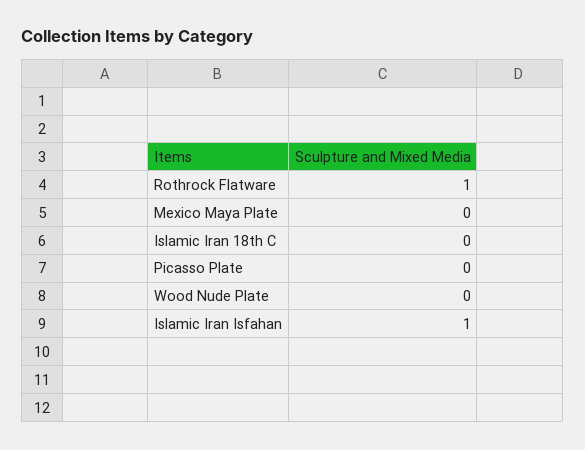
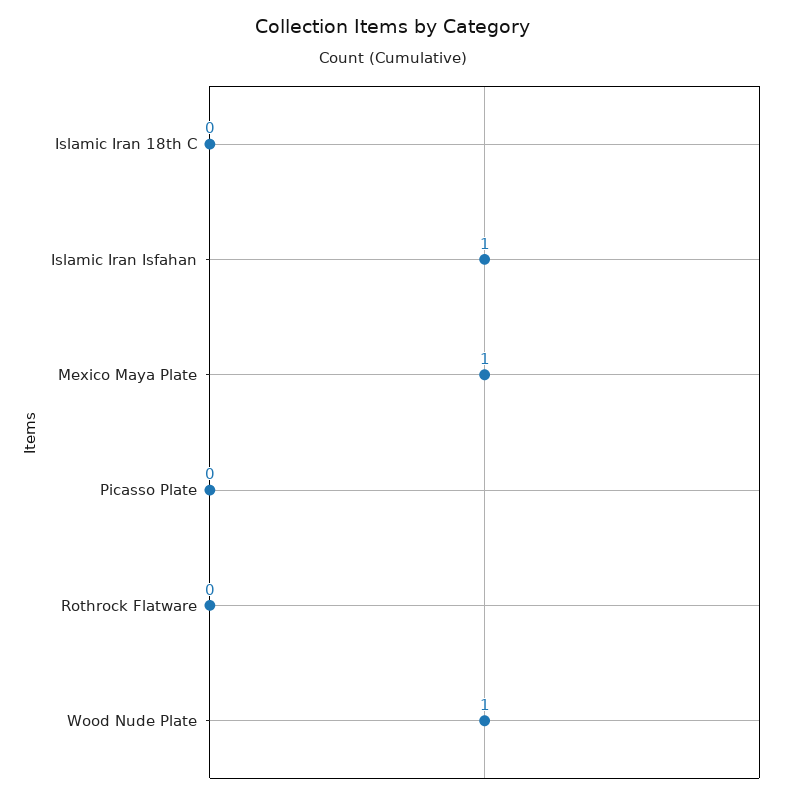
  {
-   "Rothrock Flatware": 1,
+   "Rothrock Flatware": 0,
-   "Mexico Maya Plate": 0,
+   "Mexico Maya Plate": 1,
    "Islamic Iran 18th C": 0,
    "Picasso Plate": 0,
-   "Wood Nude Plate": 0,
+   "Wood Nude Plate": 1,
    "Islamic Iran Isfahan": 1
  }

